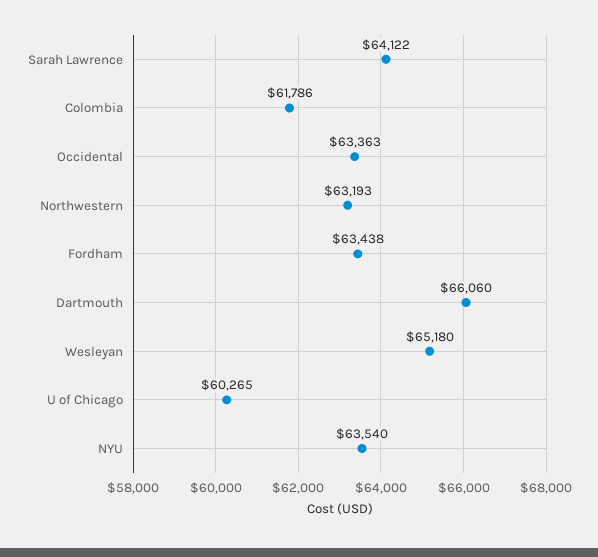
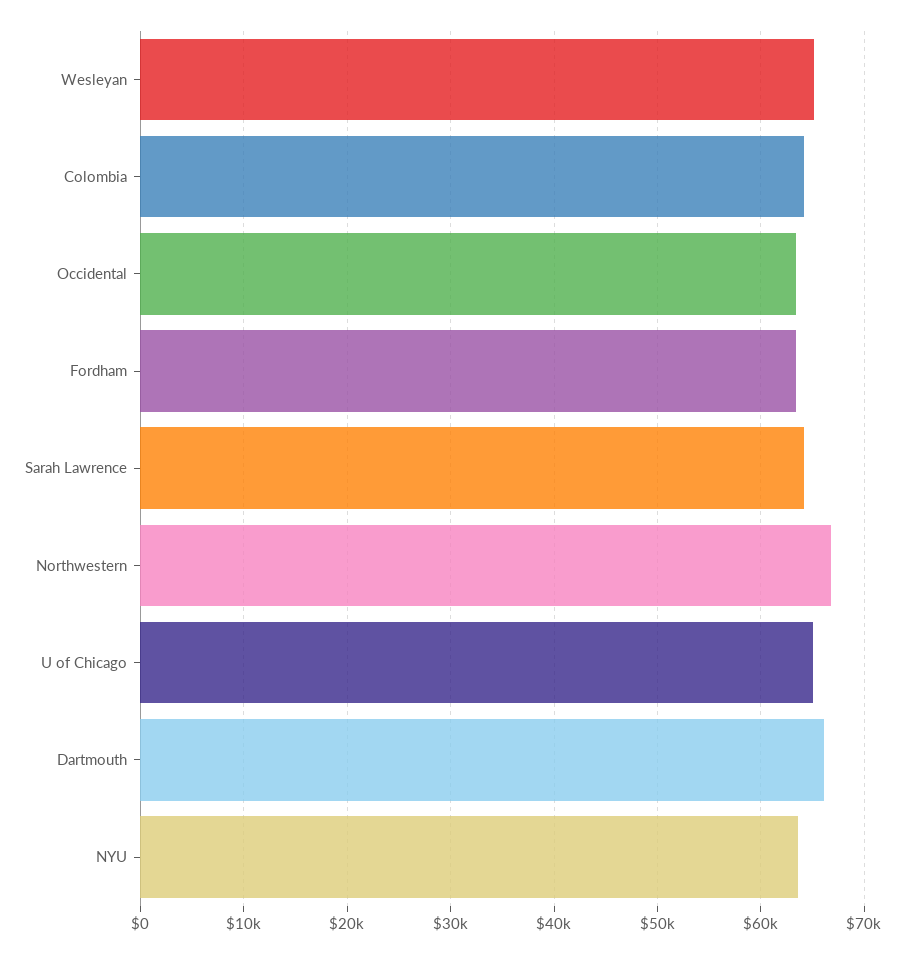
  {
    "Sarah Lawrence": 64122,
-   "Colombia": 61786,
+   "Colombia": 64000,
    "Occidental": 63363,
-   "Northwestern": 63193,
+   "Northwestern": 67000,
    "Fordham": 63438,
    "Dartmouth": 66060,
    "Wesleyan": 65180,
-   "U of Chicago": 60265,
+   "U of Chicago": 65000,
    "NYU": 63540
  }

